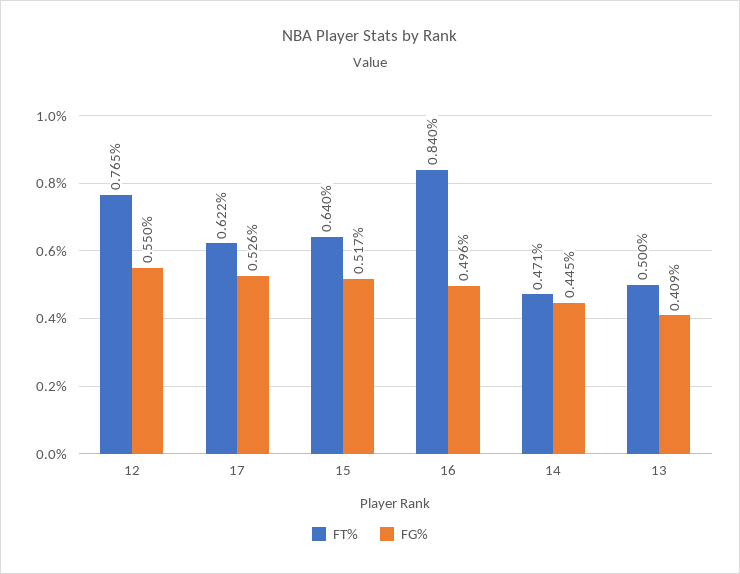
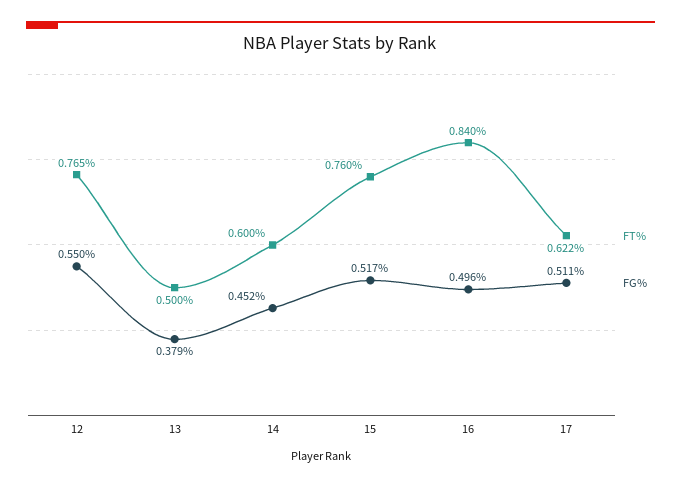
  {
    "FT%": {
      "12": 0.765,
      "17": 0.622,
-     "15": 0.64,
+     "15": 0.76,
      "16": 0.84,
-     "14": 0.471,
+     "14": 0.6,
      "13": 0.5
    },
    "FG%": {
      "12": 0.55,
-     "17": 0.526,
+     "17": 0.511,
      "15": 0.517,
      "16": 0.496,
-     "14": 0.445,
+     "14": 0.452,
-     "13": 0.409
+     "13": 0.379
    }
  }

